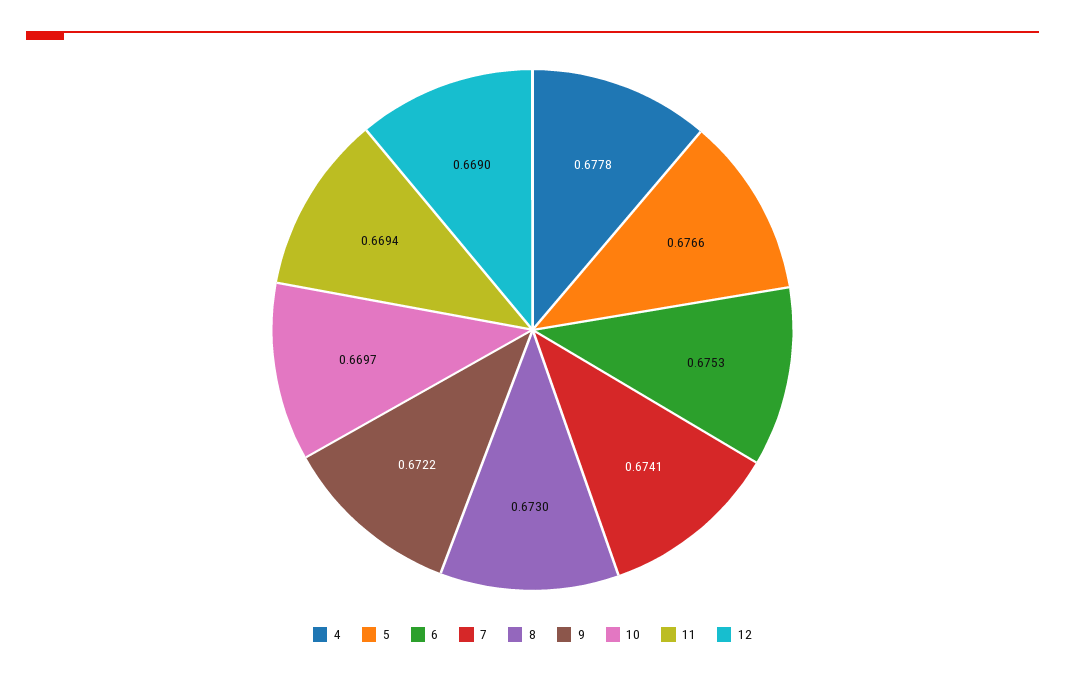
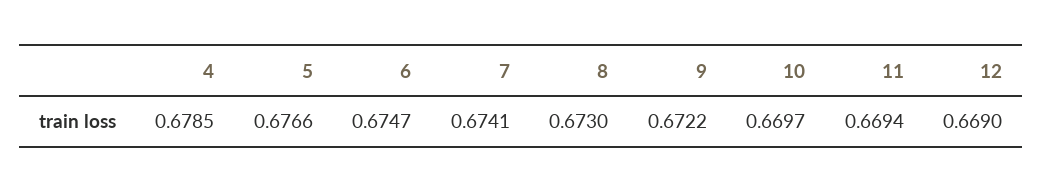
  {
-   "4": 0.6778,
+   "4": 0.6785,
    "5": 0.6766,
-   "6": 0.6753,
+   "6": 0.6747,
    "7": 0.6741,
    "8": 0.673,
    "9": 0.6722,
    "10": 0.6697,
    "11": 0.6694,
    "12": 0.669
  }

